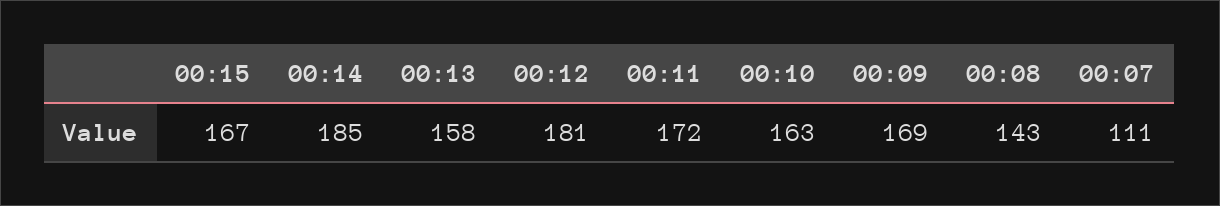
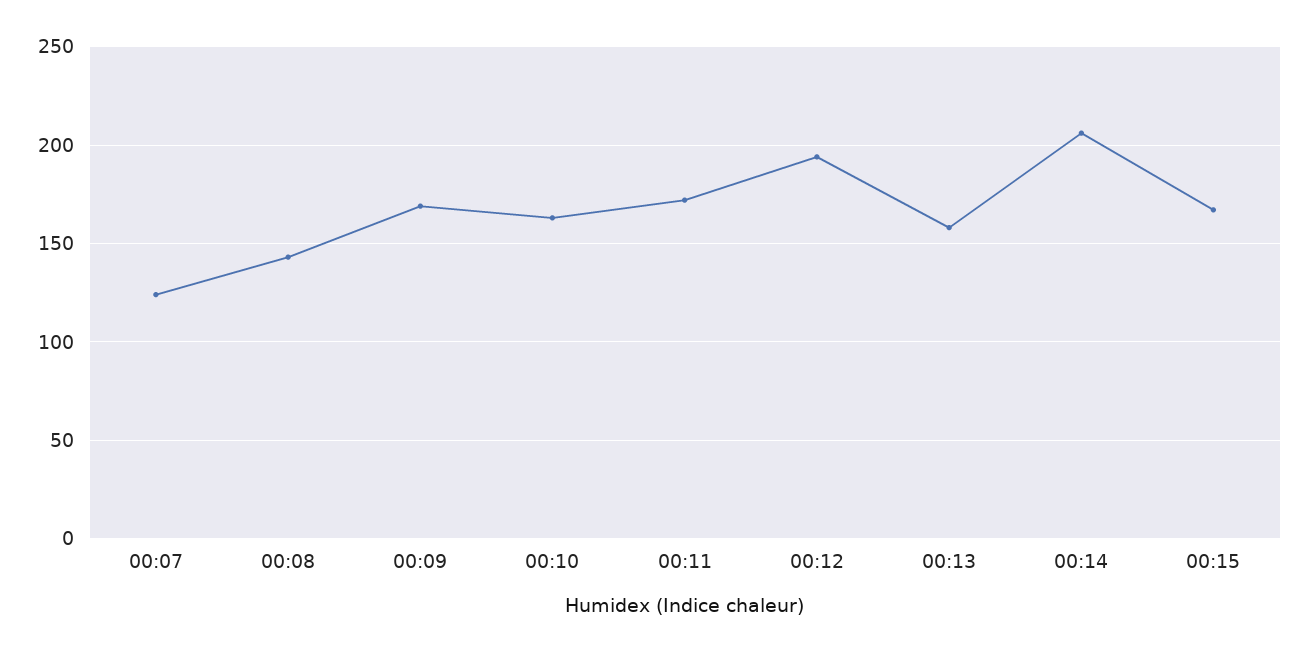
  {
    "00:15": 167,
-   "00:14": 185,
+   "00:14": 205,
    "00:13": 158,
-   "00:12": 181,
+   "00:12": 195,
    "00:11": 172,
    "00:10": 163,
    "00:09": 169,
    "00:08": 143,
-   "00:07": 111
+   "00:07": 125
  }

